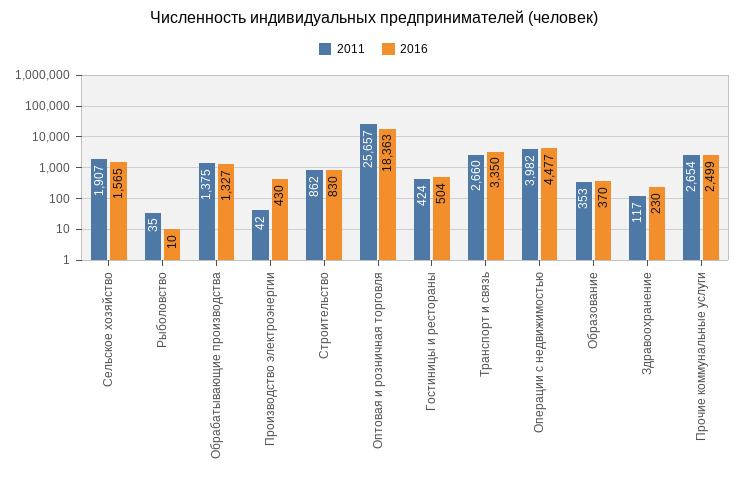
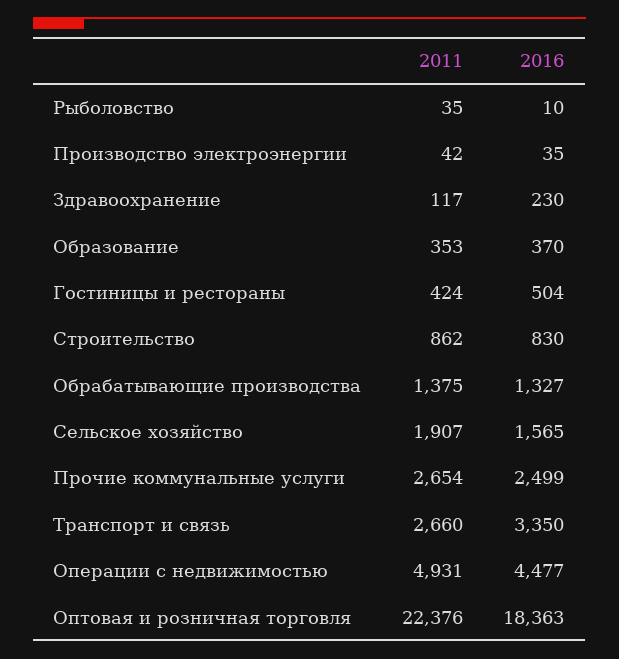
  {
    "2011": {
      "Сельское хозяйство": 1907,
      "Рыболовство": 35,
      "Обрабатывающие производства": 1375,
      "Производство электроэнергии": 42,
      "Строительство": 862,
-     "Оптовая и розничная торговля": 25657,
+     "Оптовая и розничная торговля": 22376,
      "Гостиницы и рестораны": 424,
      "Транспорт и связь": 2660,
-     "Операции с недвижимостью": 3982,
+     "Операции с недвижимостью": 4931,
      "Образование": 353,
      "Здравоохранение": 117,
      "Прочие коммунальные услуги": 2654
    },
    "2016": {
      "Сельское хозяйство": 1565,
      "Рыболовство": 10,
      "Обрабатывающие производства": 1327,
-     "Производство электроэнергии": 430,
+     "Производство электроэнергии": 35,
      "Строительство": 830,
      "Оптовая и розничная торговля": 18363,
      "Гостиницы и рестораны": 504,
      "Транспорт и связь": 3350,
      "Операции с недвижимостью": 4477,
      "Образование": 370,
      "Здравоохранение": 230,
      "Прочие коммунальные услуги": 2499
    }
  }

